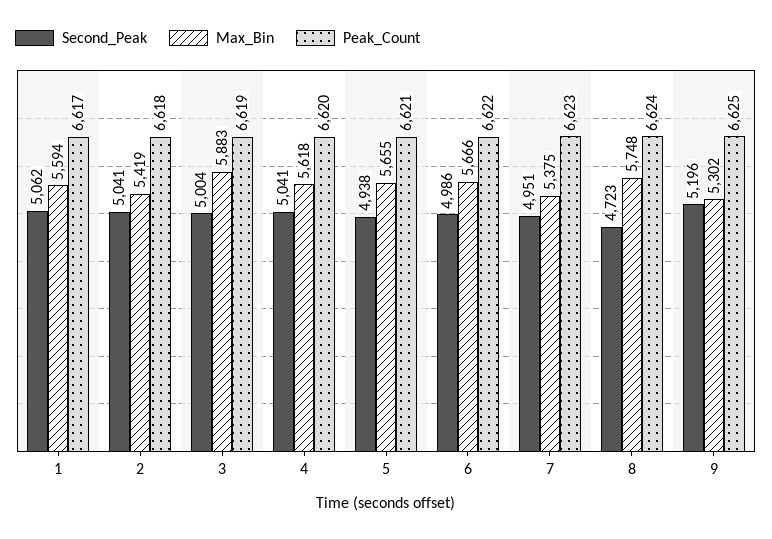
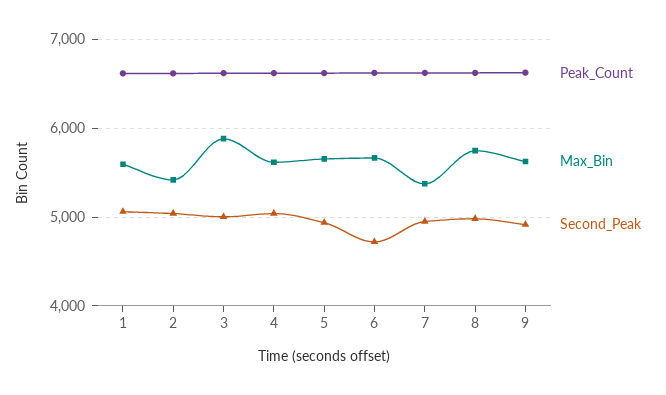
  {
    "Second_Peak": {
      "1": 5062,
      "2": 5041,
      "3": 5004,
      "4": 5041,
      "5": 4938,
-     "6": 4986,
+     "6": 4700,
      "7": 4951,
-     "8": 4723,
+     "8": 5000,
-     "9": 5196
+     "9": 4900
    },
    "Max_Bin": {
      "1": 5594,
      "2": 5419,
      "3": 5883,
      "4": 5618,
      "5": 5655,
      "6": 5666,
      "7": 5375,
      "8": 5748,
-     "9": 5302
+     "9": 5600
    },
    "Peak_Count": {
      "1": 6617,
      "2": 6618,
      "3": 6619,
      "4": 6620,
      "5": 6621,
      "6": 6622,
      "7": 6623,
      "8": 6624,
      "9": 6625
    }
  }

